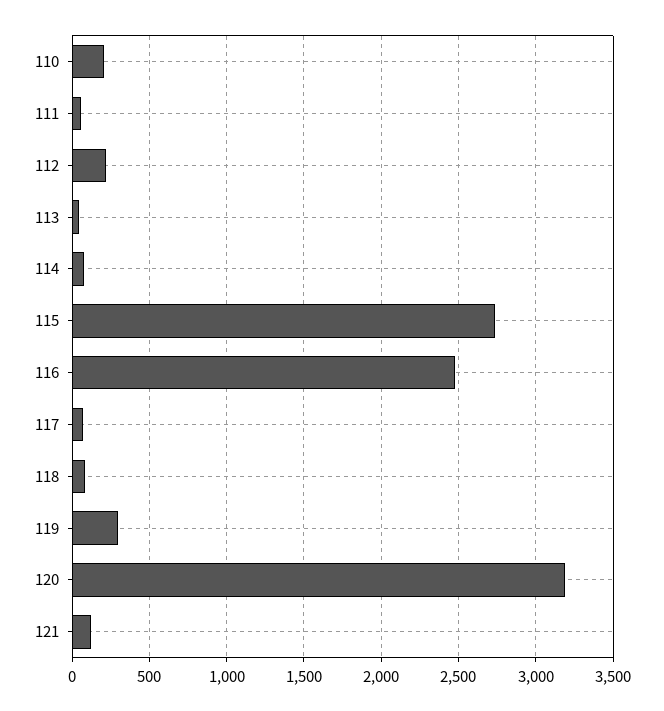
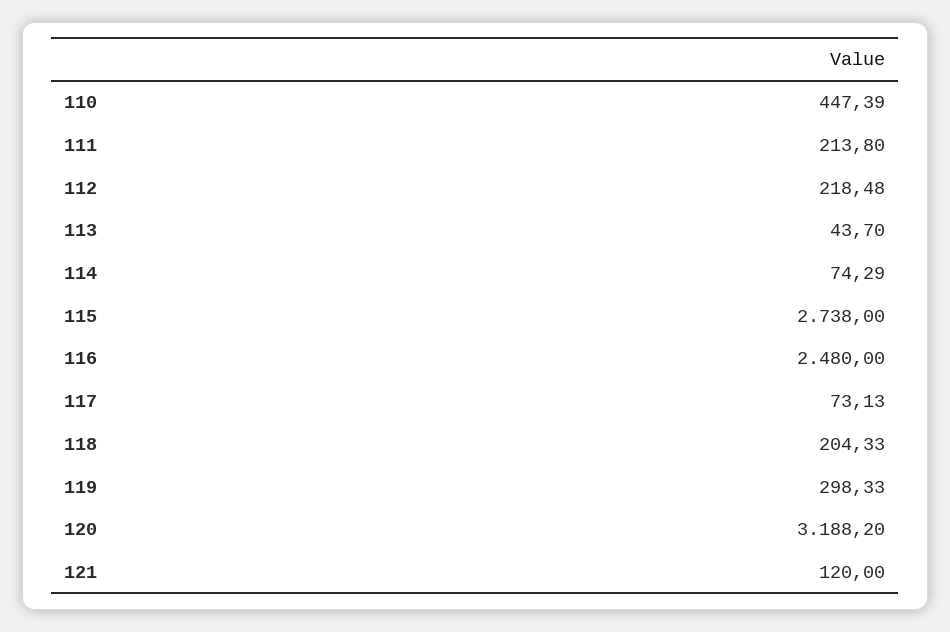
  {
-   "110": 200,
+   "110": 447.39,
-   "111": 50,
+   "111": 213.8,
    "112": 218.48,
    "113": 43.7,
    "114": 74.29,
    "115": 2738,
    "116": 2480,
    "117": 73.13,
-   "118": 100,
+   "118": 204.33,
    "119": 298.33,
    "120": 3188.2,
    "121": 120
  }

